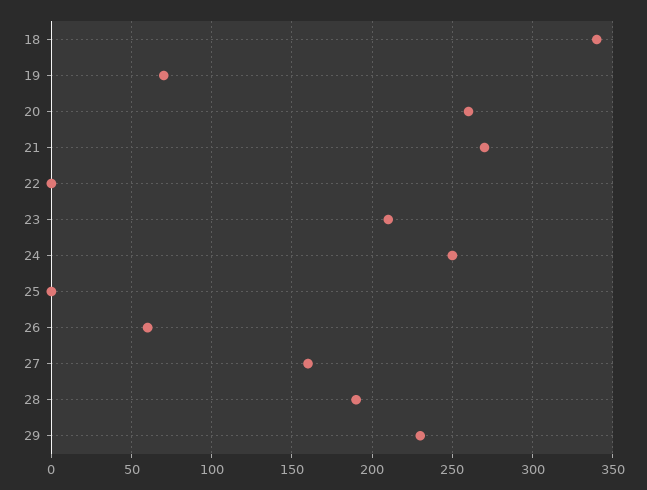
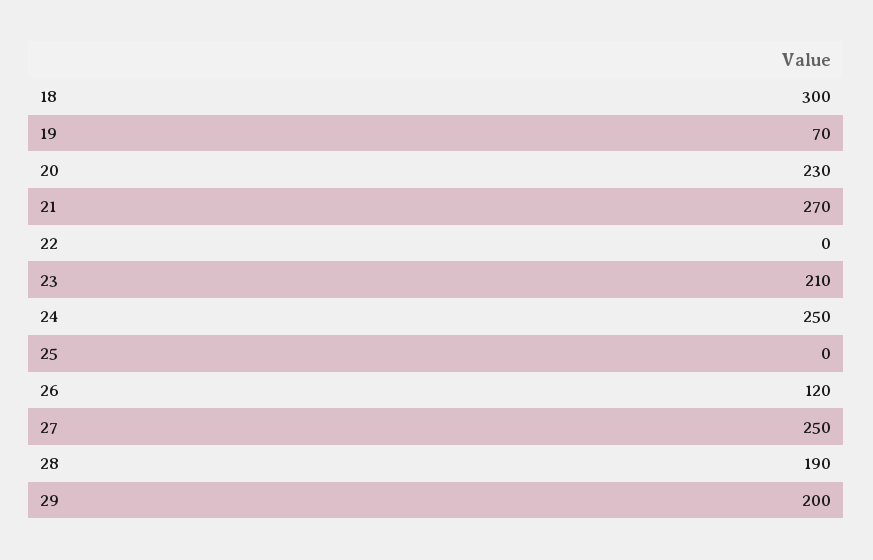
  {
-   "18": 340,
+   "18": 300,
    "19": 70,
-   "20": 260,
+   "20": 230,
    "21": 270,
    "22": 0,
    "23": 210,
    "24": 250,
    "25": 0,
-   "26": 60,
+   "26": 120,
-   "27": 160,
+   "27": 250,
    "28": 190,
-   "29": 230
+   "29": 200
  }

